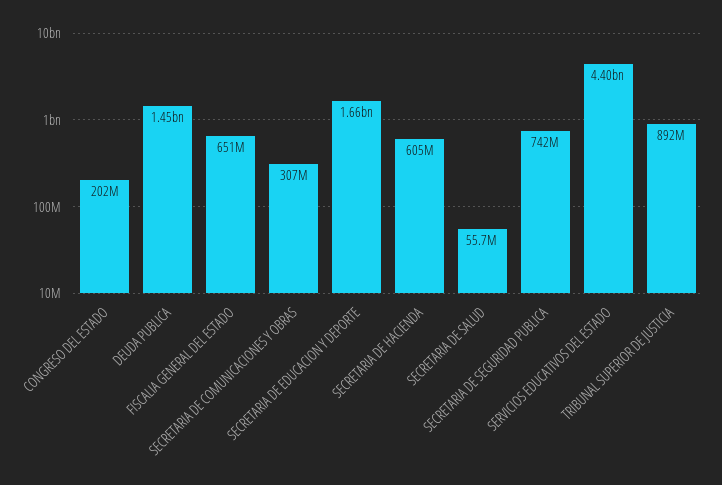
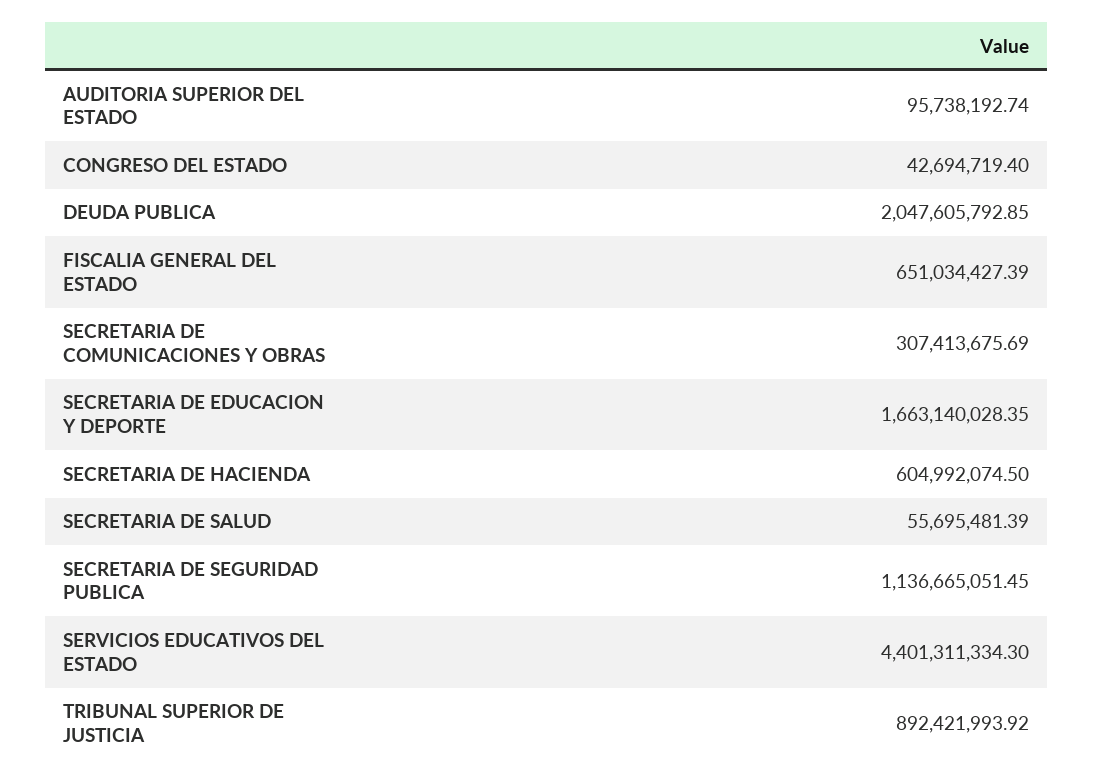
  {
-   "CONGRESO DEL ESTADO": 202000000,
+   "CONGRESO DEL ESTADO": 42694719.4,
-   "DEUDA PUBLICA": 1450000000,
+   "DEUDA PUBLICA": 2047605792.85,
    "FISCALIA GENERAL DEL ESTADO": 651034427.39,
    "SECRETARIA DE COMUNICACIONES Y OBRAS": 307413675.69,
    "SECRETARIA DE EDUCACION Y DEPORTE": 1663140028.35,
    "SECRETARIA DE HACIENDA": 604992074.5,
    "SECRETARIA DE SALUD": 55695481.39,
-   "SECRETARIA DE SEGURIDAD PUBLICA": 742000000,
+   "SECRETARIA DE SEGURIDAD PUBLICA": 1136665051.45,
    "SERVICIOS EDUCATIVOS DEL ESTADO": 4401311334.3,
-   "TRIBUNAL SUPERIOR DE JUSTICIA": 892421993.92
+   "TRIBUNAL SUPERIOR DE JUSTICIA": 892421993.92,
+   "AUDITORIA SUPERIOR DEL ESTADO": 95738192.74
  }

